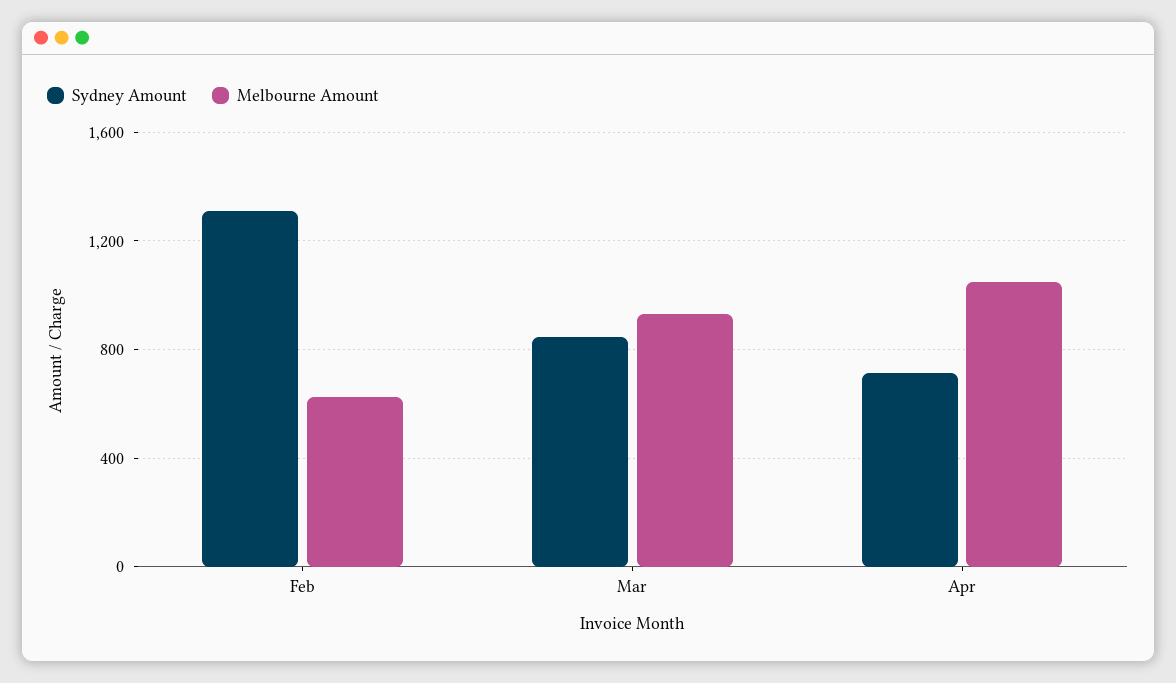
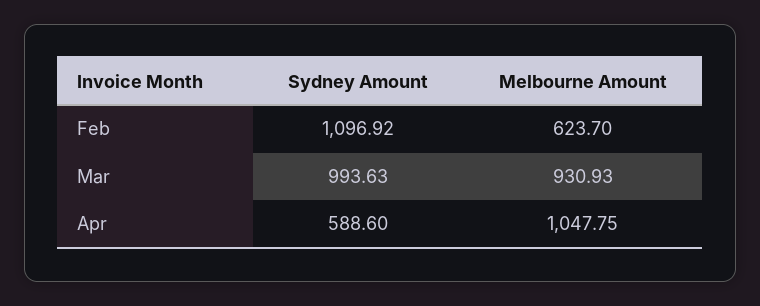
  {
    "Sydney Amount": {
-     "Feb": 1300,
+     "Feb": 1096.92,
-     "Mar": 850,
+     "Mar": 993.63,
-     "Apr": 700
+     "Apr": 588.6
    },
    "Melbourne Amount": {
      "Feb": 623.7,
      "Mar": 930.93,
      "Apr": 1047.75
    }
  }

